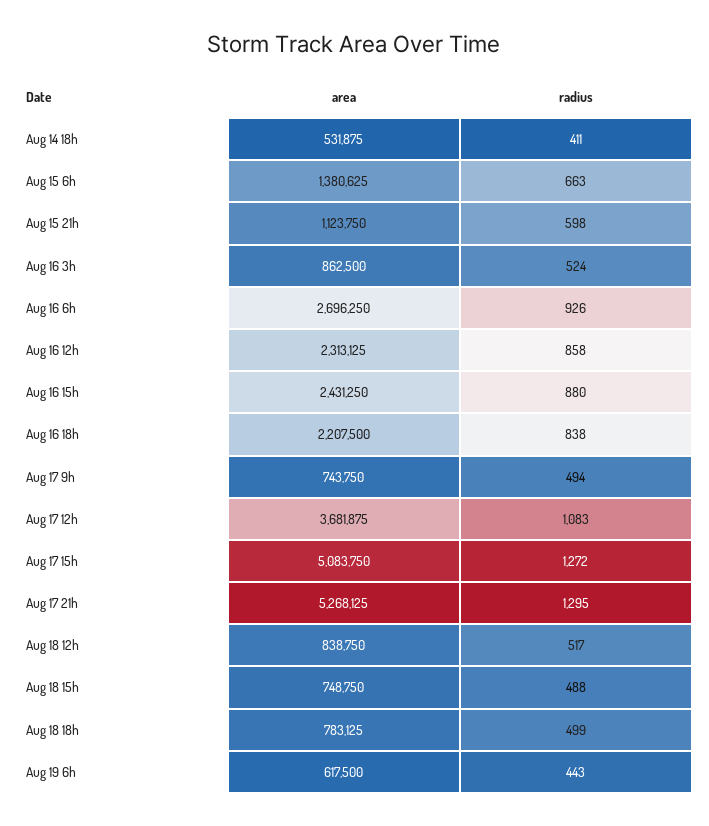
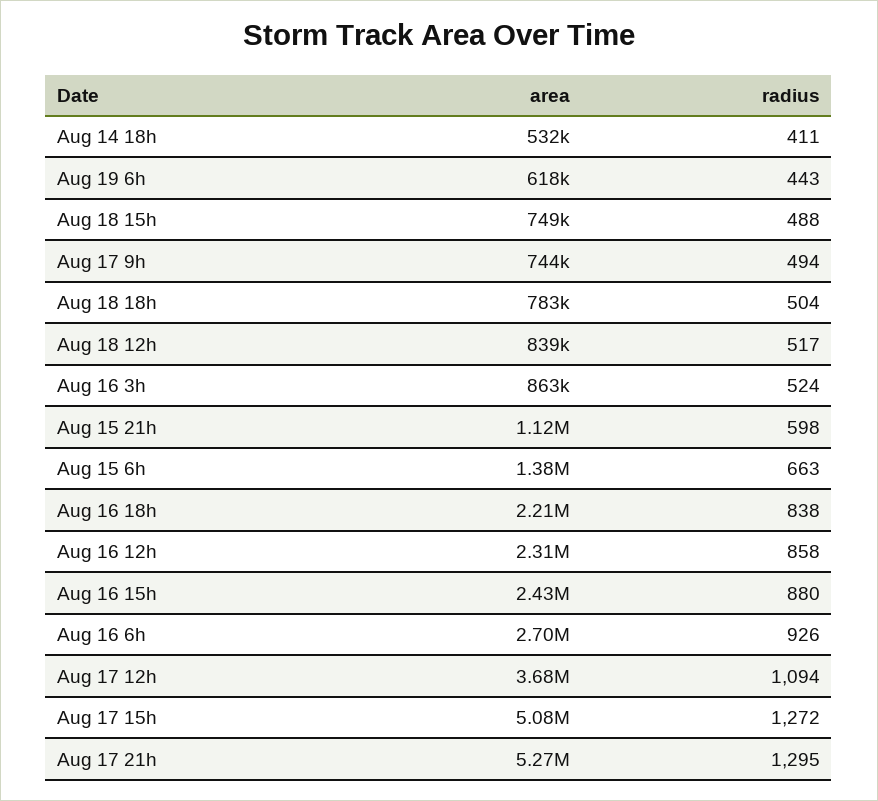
  {
    "area": {
      "Aug 14 18h": 531875,
      "Aug 15 6h": 1380625,
      "Aug 15 21h": 1123750,
      "Aug 16 3h": 862500,
      "Aug 16 6h": 2696250,
      "Aug 16 12h": 2313125,
      "Aug 16 15h": 2431250,
      "Aug 16 18h": 2207500,
      "Aug 17 9h": 743750,
      "Aug 17 12h": 3681875,
      "Aug 17 15h": 5083750,
      "Aug 17 21h": 5268125,
      "Aug 18 12h": 838750,
      "Aug 18 15h": 748750,
      "Aug 18 18h": 783125,
      "Aug 19 6h": 617500
    },
    "radius": {
      "Aug 14 18h": 411,
      "Aug 15 6h": 663,
      "Aug 15 21h": 598,
      "Aug 16 3h": 524,
      "Aug 16 6h": 926,
      "Aug 16 12h": 858,
      "Aug 16 15h": 880,
      "Aug 16 18h": 838,
      "Aug 17 9h": 494,
-     "Aug 17 12h": 1083,
+     "Aug 17 12h": 1094,
      "Aug 17 15h": 1272,
      "Aug 17 21h": 1295,
      "Aug 18 12h": 517,
      "Aug 18 15h": 488,
-     "Aug 18 18h": 499,
+     "Aug 18 18h": 504,
      "Aug 19 6h": 443
    }
  }

